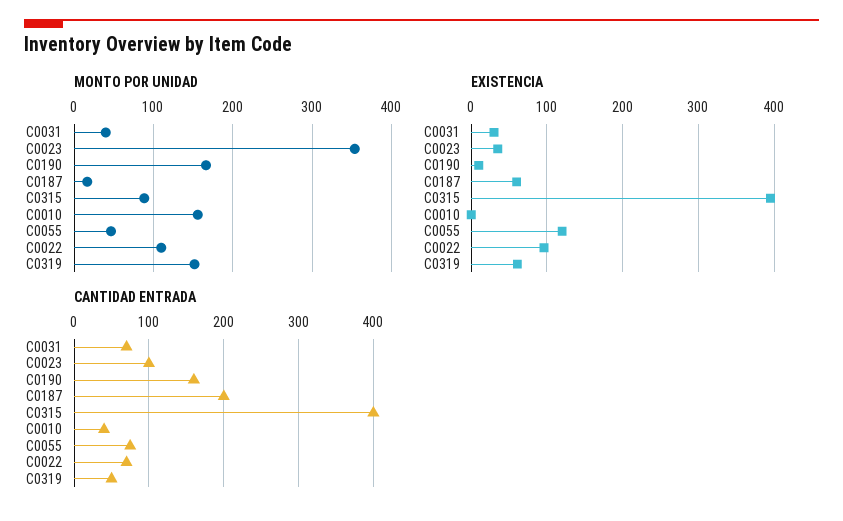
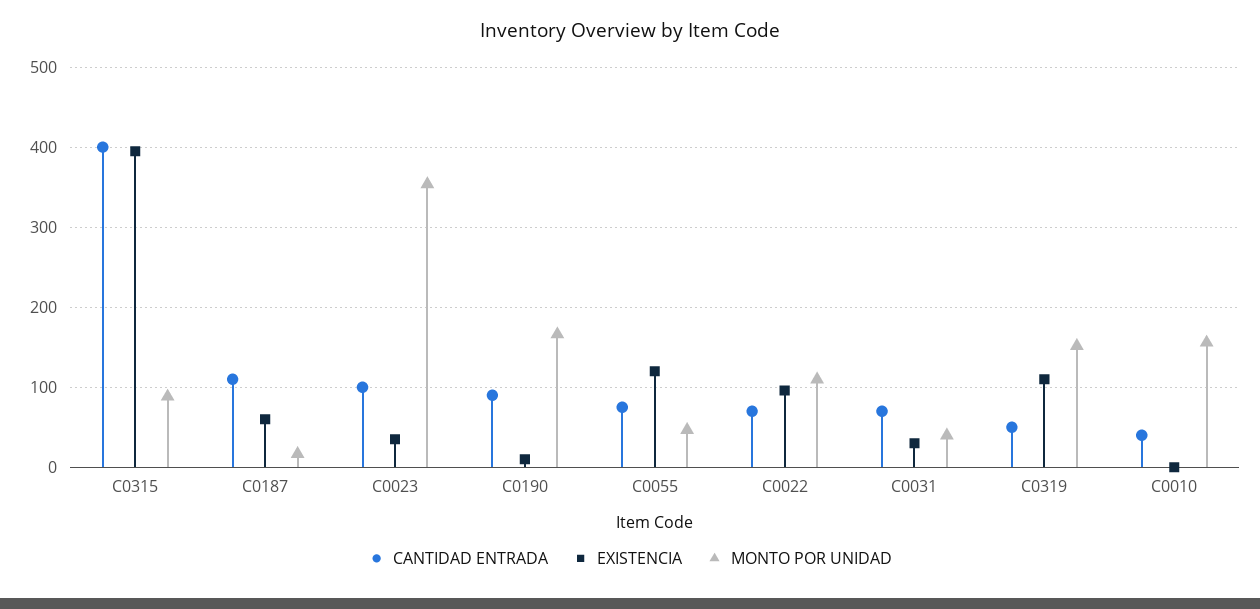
  {
    "MONTO POR UNIDAD": {
      "C0031": 40,
      "C0023": 350,
      "C0190": 170,
      "C0187": 20,
      "C0315": 90,
      "C0010": 160,
      "C0055": 50,
      "C0022": 110,
      "C0319": 150
    },
    "EXISTENCIA": {
      "C0031": 30,
      "C0023": 40,
      "C0190": 10,
      "C0187": 60,
      "C0315": 400,
      "C0010": 0,
      "C0055": 120,
      "C0022": 100,
-     "C0319": 60
+     "C0319": 110
    },
    "CANTIDAD ENTRADA": {
      "C0031": 70,
      "C0023": 100,
-     "C0190": 160,
+     "C0190": 90,
-     "C0187": 200,
+     "C0187": 110,
      "C0315": 400,
      "C0010": 40,
      "C0055": 80,
      "C0022": 70,
      "C0319": 50
    }
  }

